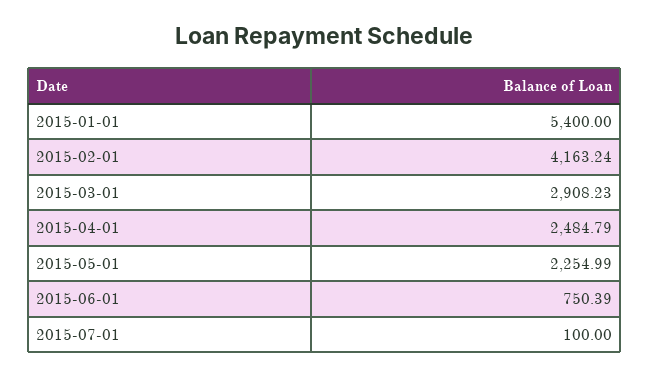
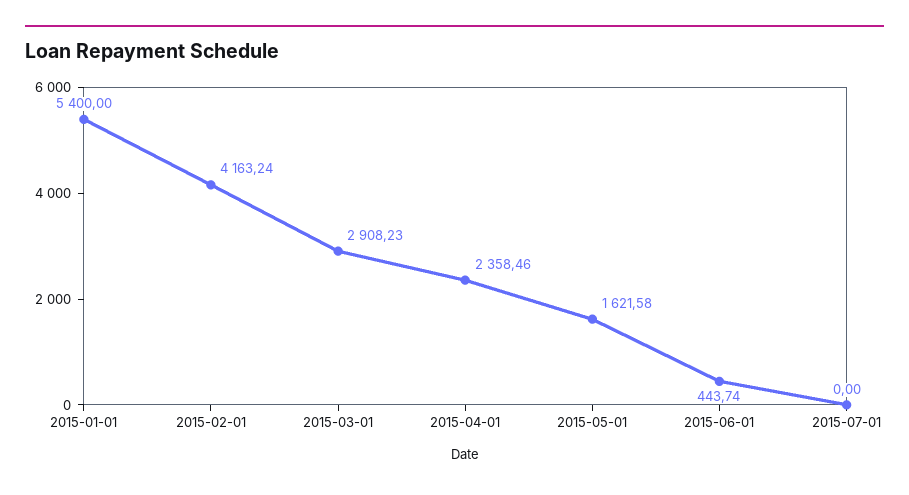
  {
    "2015-01-01": 5400,
    "2015-02-01": 4163.24,
    "2015-03-01": 2908.23,
-   "2015-04-01": 2484.79,
+   "2015-04-01": 2358.46,
-   "2015-05-01": 2254.99,
+   "2015-05-01": 1621.58,
-   "2015-06-01": 750.39,
+   "2015-06-01": 443.74,
-   "2015-07-01": 100
+   "2015-07-01": 0
  }

